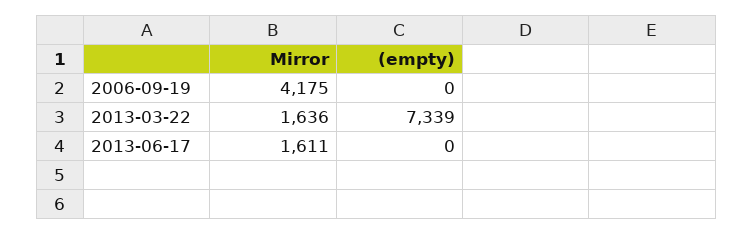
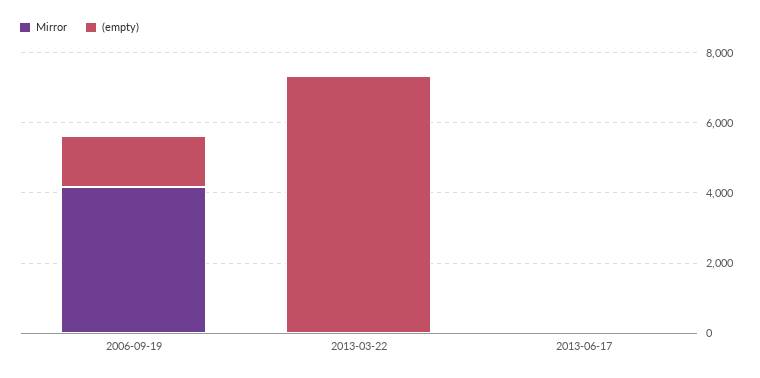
  {
    "Mirror": {
      "2006-09-19": 4175,
-     "2013-03-22": 1636,
+     "2013-03-22": 0,
-     "2013-06-17": 1611
+     "2013-06-17": 0
    },
    "(empty)": {
-     "2006-09-19": 0,
+     "2006-09-19": 1500,
      "2013-03-22": 7339,
      "2013-06-17": 0
    }
  }

